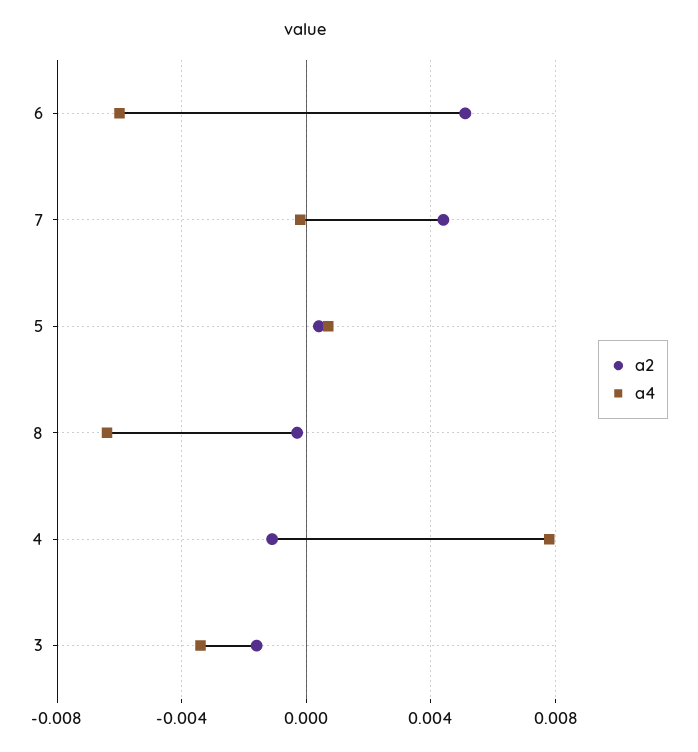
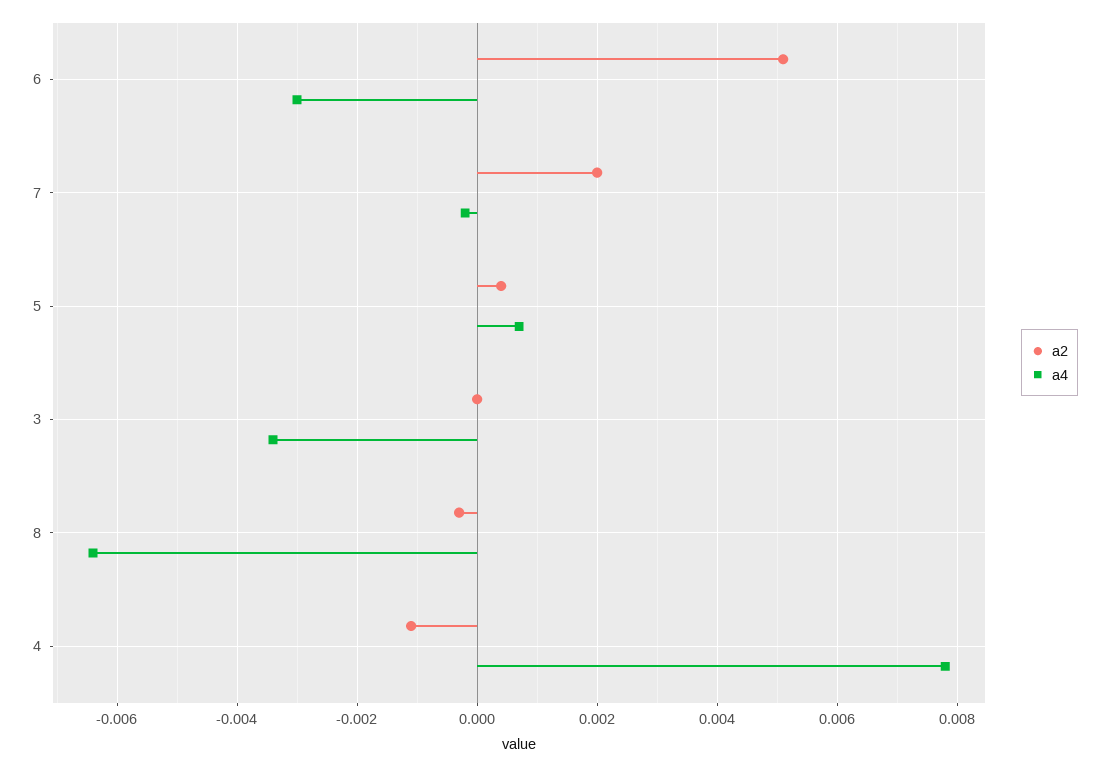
  {
    "a2": {
      "6": 0.005,
-     "7": 0.0045,
+     "7": 0.002,
      "5": 0.0005,
      "8": -0.0005,
      "4": -0.001,
-     "3": -0.0015
+     "3": 0
    },
    "a4": {
-     "6": -0.006,
+     "6": -0.003,
      "7": 0,
      "5": 0.0005,
      "8": -0.0065,
      "4": 0.008,
      "3": -0.0035
    }
  }

